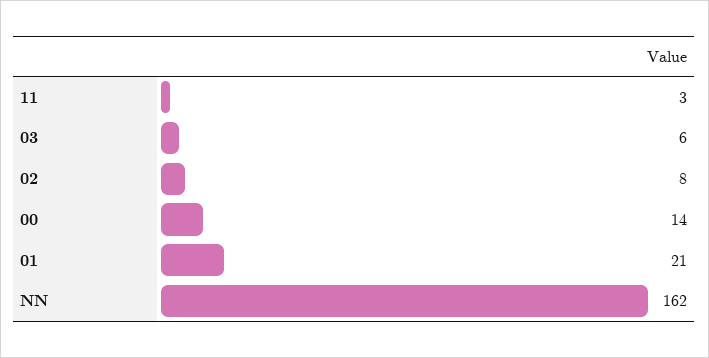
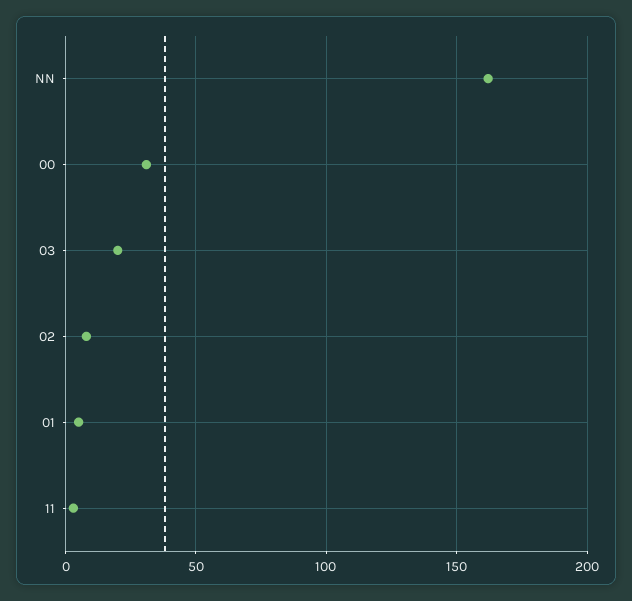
  {
    "11": 3,
-   "03": 6,
+   "03": 20,
    "02": 8,
-   "00": 14,
+   "00": 30,
-   "01": 21,
+   "01": 5,
    "NN": 162
  }

